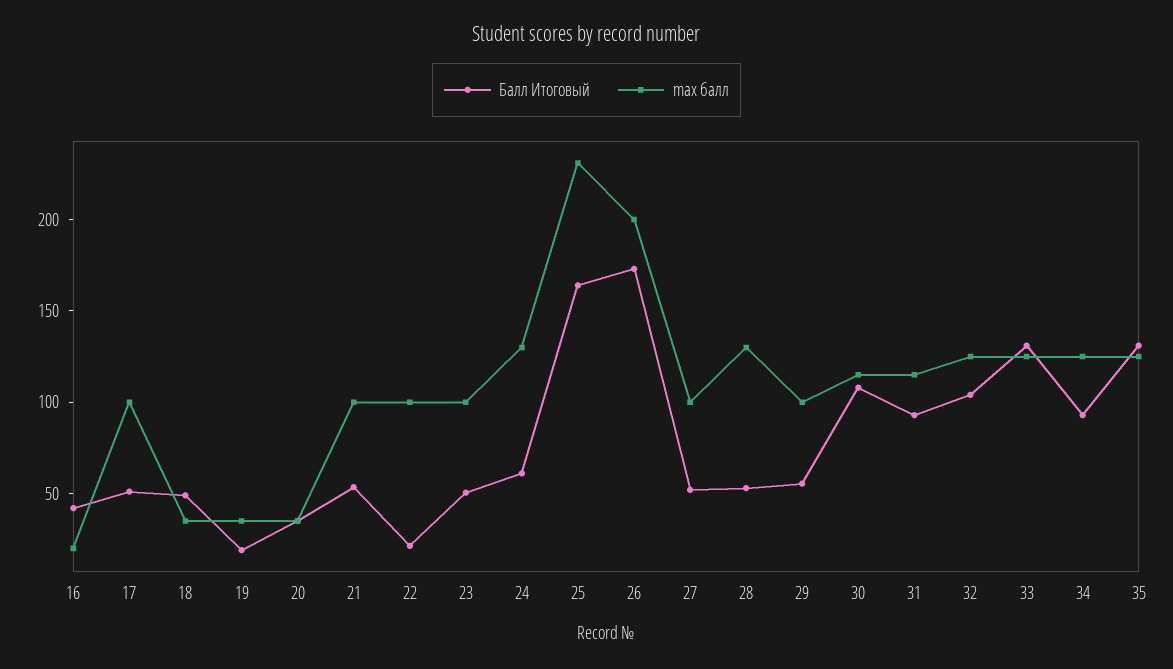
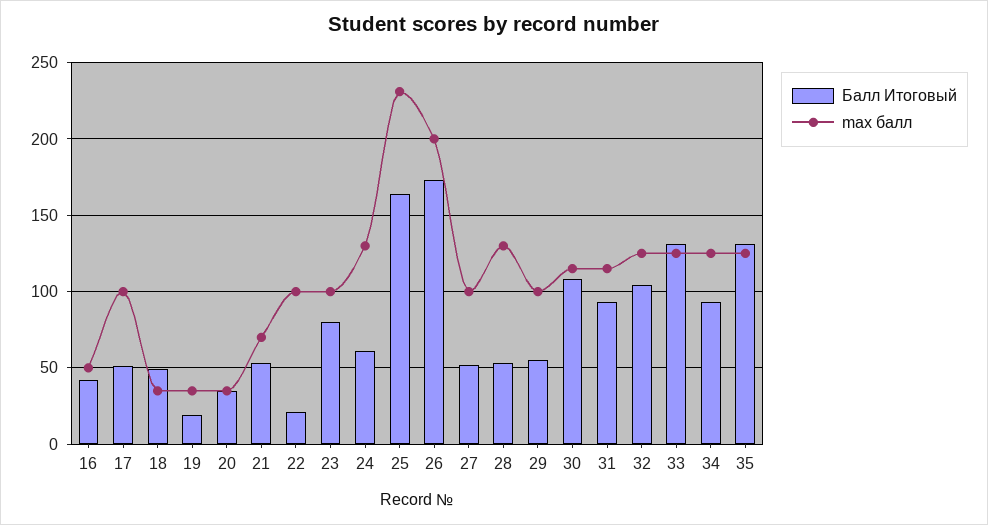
  {
    "Балл Итоговый": {
      "16": 40,
      "17": 50,
      "18": 50,
      "19": 20,
      "20": 35,
      "21": 55,
      "22": 20,
-     "23": 50,
+     "23": 80,
      "24": 60,
      "25": 165,
      "26": 175,
      "27": 50,
      "28": 55,
      "29": 55,
      "30": 110,
      "31": 95,
      "32": 105,
      "33": 130,
      "34": 95,
      "35": 130
    },
    "max балл": {
-     "16": 20,
+     "16": 50,
      "17": 100,
      "18": 35,
      "19": 35,
      "20": 35,
-     "21": 100,
+     "21": 70,
      "22": 100,
      "23": 100,
      "24": 130,
      "25": 230,
      "26": 200,
      "27": 100,
      "28": 130,
      "29": 100,
      "30": 115,
      "31": 115,
      "32": 125,
      "33": 125,
      "34": 125,
      "35": 125
    }
  }

